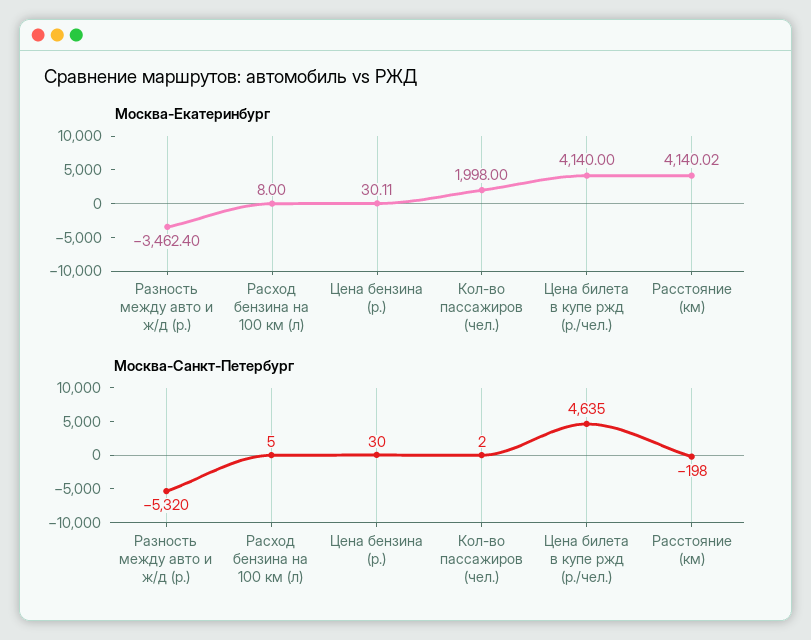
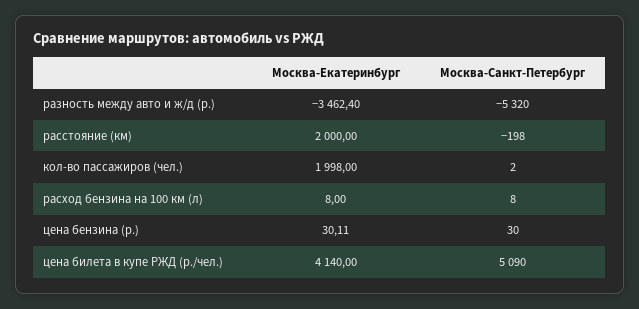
  {
    "Москва-Екатеринбург": {
      "Разность между авто и ж/д (р.)": -3462.4,
      "Расход бензина на 100 км (л)": 8,
      "Цена бензина (р.)": 30.11,
      "Кол-во пассажиров (чел.)": 1998,
      "Цена билета в купе ржд (р./чел.)": 4140,
-     "Расстояние (км)": 4140.02
+     "Расстояние (км)": 2000
    },
    "Москва-Санкт-Петербург": {
      "Разность между авто и ж/д (р.)": -5320,
-     "Расход бензина на 100 км (л)": 5,
+     "Расход бензина на 100 км (л)": 8,
      "Цена бензина (р.)": 30,
      "Кол-во пассажиров (чел.)": 2,
-     "Цена билета в купе ржд (р./чел.)": 4635,
+     "Цена билета в купе ржд (р./чел.)": 5090,
      "Расстояние (км)": -198
    }
  }

